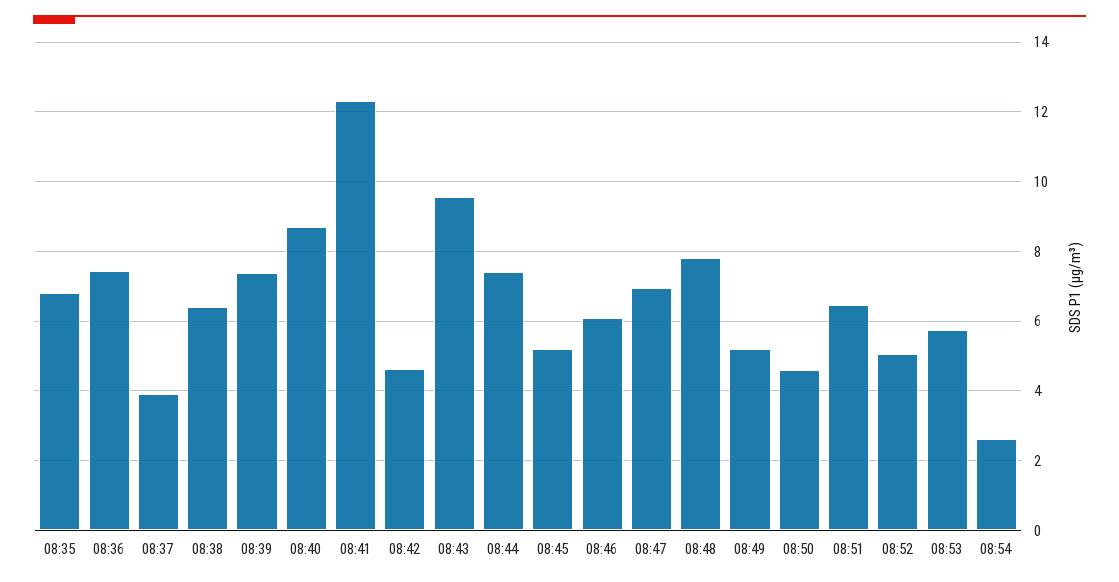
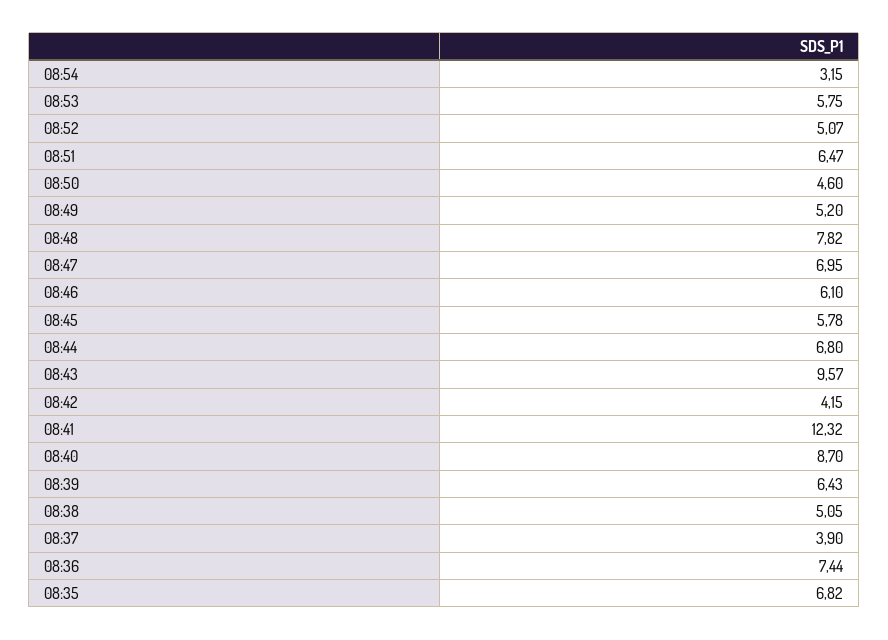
  {
    "08:35": 6.82,
    "08:36": 7.44,
    "08:37": 3.9,
-   "08:38": 6.4,
+   "08:38": 5.05,
-   "08:39": 7.4,
+   "08:39": 6.43,
    "08:40": 8.7,
    "08:41": 12.32,
-   "08:42": 4.6,
+   "08:42": 4.15,
    "08:43": 9.57,
-   "08:44": 7.4,
+   "08:44": 6.8,
-   "08:45": 5.2,
+   "08:45": 5.78,
    "08:46": 6.1,
    "08:47": 6.95,
    "08:48": 7.82,
    "08:49": 5.2,
    "08:50": 4.6,
    "08:51": 6.47,
    "08:52": 5.07,
    "08:53": 5.75,
-   "08:54": 2.6
+   "08:54": 3.15
  }

